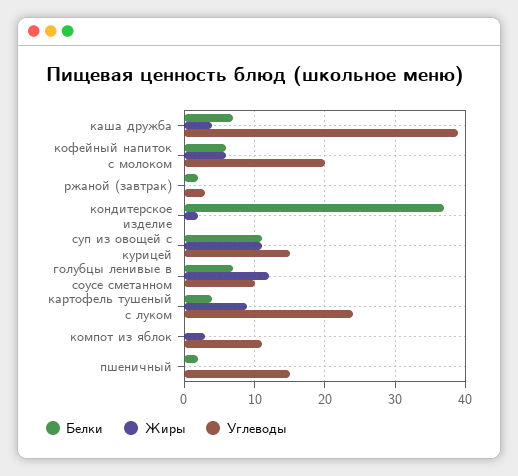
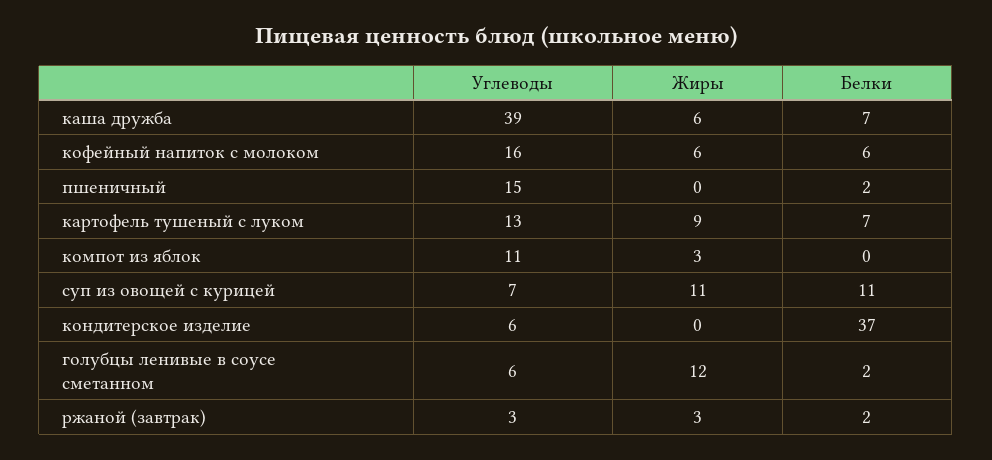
  {
    "Белки": {
      "каша дружба": 7,
      "кофейный напиток с молоком": 6,
      "ржаной (завтрак)": 2,
      "кондитерское изделие": 37,
      "суп из овощей с курицей": 11,
-     "голубцы ленивые в соусе сметанном": 7,
+     "голубцы ленивые в соусе сметанном": 2,
-     "картофель тушеный с луком": 4,
+     "картофель тушеный с луком": 7,
      "компот из яблок": 0,
      "пшеничный": 2
    },
    "Жиры": {
-     "каша дружба": 4,
+     "каша дружба": 6,
      "кофейный напиток с молоком": 6,
-     "ржаной (завтрак)": 0,
+     "ржаной (завтрак)": 3,
-     "кондитерское изделие": 2,
+     "кондитерское изделие": 0,
      "суп из овощей с курицей": 11,
      "голубцы ленивые в соусе сметанном": 12,
      "картофель тушеный с луком": 9,
      "компот из яблок": 3,
      "пшеничный": 0
    },
    "Углеводы": {
      "каша дружба": 39,
-     "кофейный напиток с молоком": 20,
+     "кофейный напиток с молоком": 16,
      "ржаной (завтрак)": 3,
-     "кондитерское изделие": 0,
+     "кондитерское изделие": 6,
-     "суп из овощей с курицей": 15,
+     "суп из овощей с курицей": 7,
-     "голубцы ленивые в соусе сметанном": 10,
+     "голубцы ленивые в соусе сметанном": 6,
-     "картофель тушеный с луком": 24,
+     "картофель тушеный с луком": 13,
      "компот из яблок": 11,
      "пшеничный": 15
    }
  }

